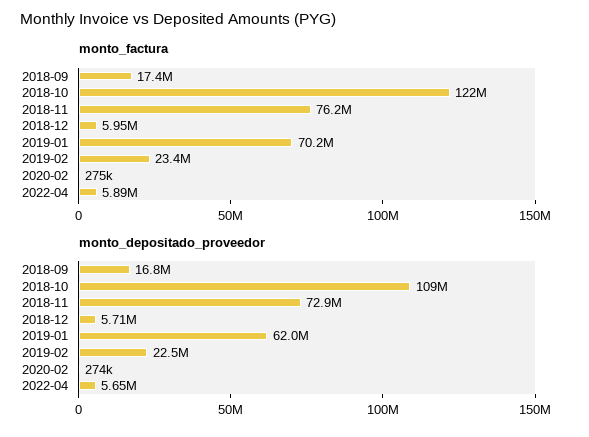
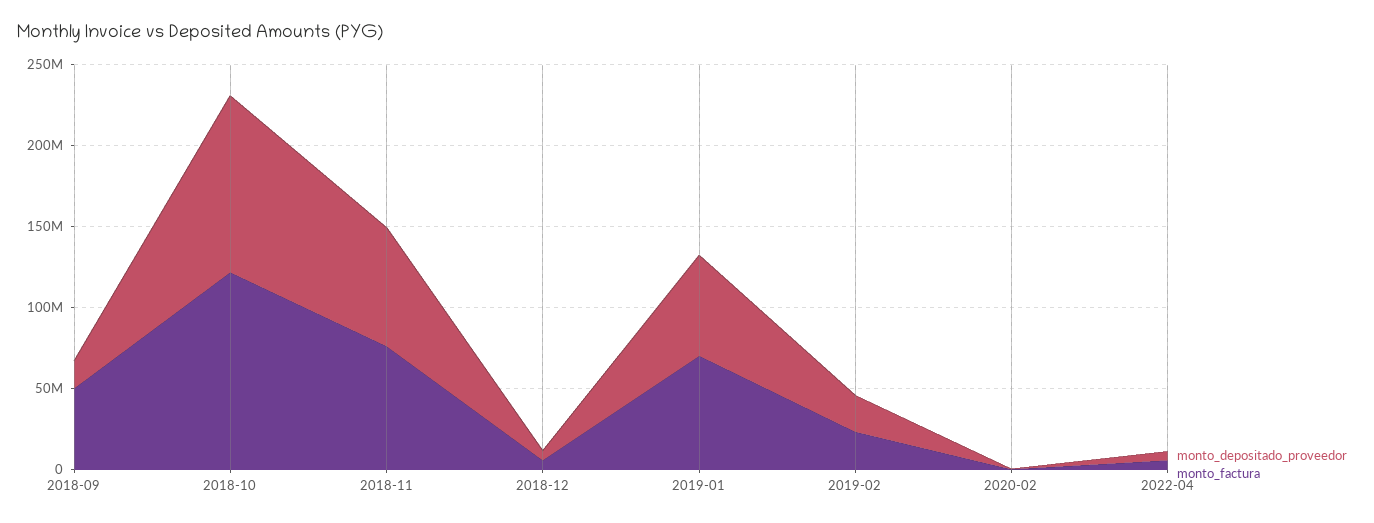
  {
    "monto_factura": {
-     "2018-09": 17400000,
+     "2018-09": 50000000,
      "2018-10": 122000000,
      "2018-11": 76200000,
      "2018-12": 5950000,
      "2019-01": 70200000,
      "2019-02": 23400000,
      "2020-02": 275000,
      "2022-04": 5890000
    },
    "monto_depositado_proveedor": {
      "2018-09": 16800000,
      "2018-10": 109000000,
      "2018-11": 72900000,
      "2018-12": 5710000,
      "2019-01": 62000000,
      "2019-02": 22500000,
      "2020-02": 274000,
      "2022-04": 5650000
    }
  }

